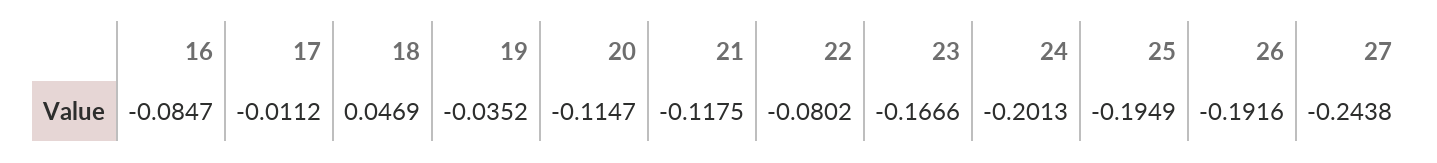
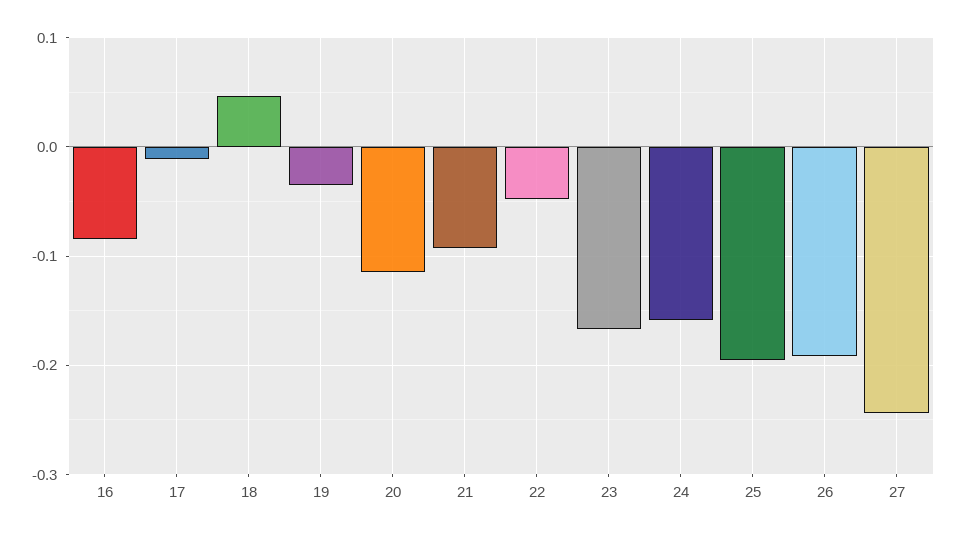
  {
    "16": -0.0847,
    "17": -0.0112,
    "18": 0.0469,
    "19": -0.0352,
    "20": -0.1147,
-   "21": -0.1175,
+   "21": -0.09,
-   "22": -0.0802,
+   "22": -0.05,
    "23": -0.1666,
-   "24": -0.2013,
+   "24": -0.16,
    "25": -0.1949,
    "26": -0.1916,
    "27": -0.2438
  }

